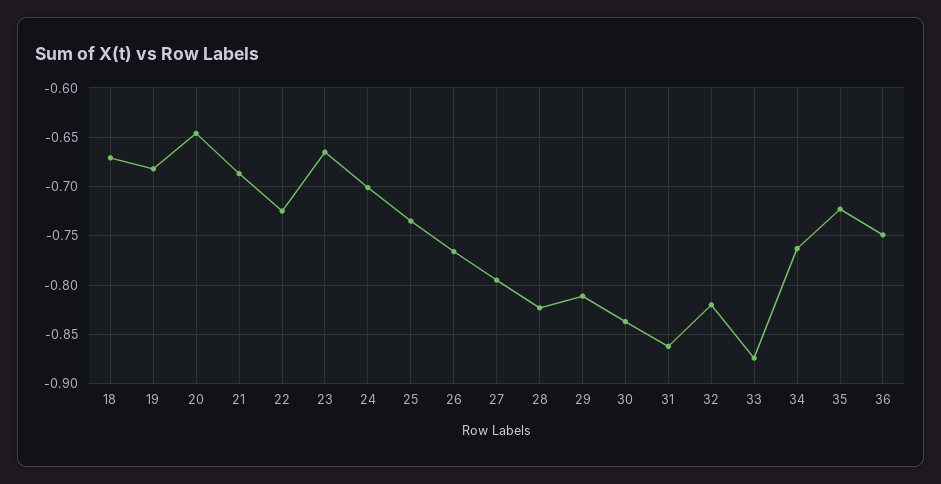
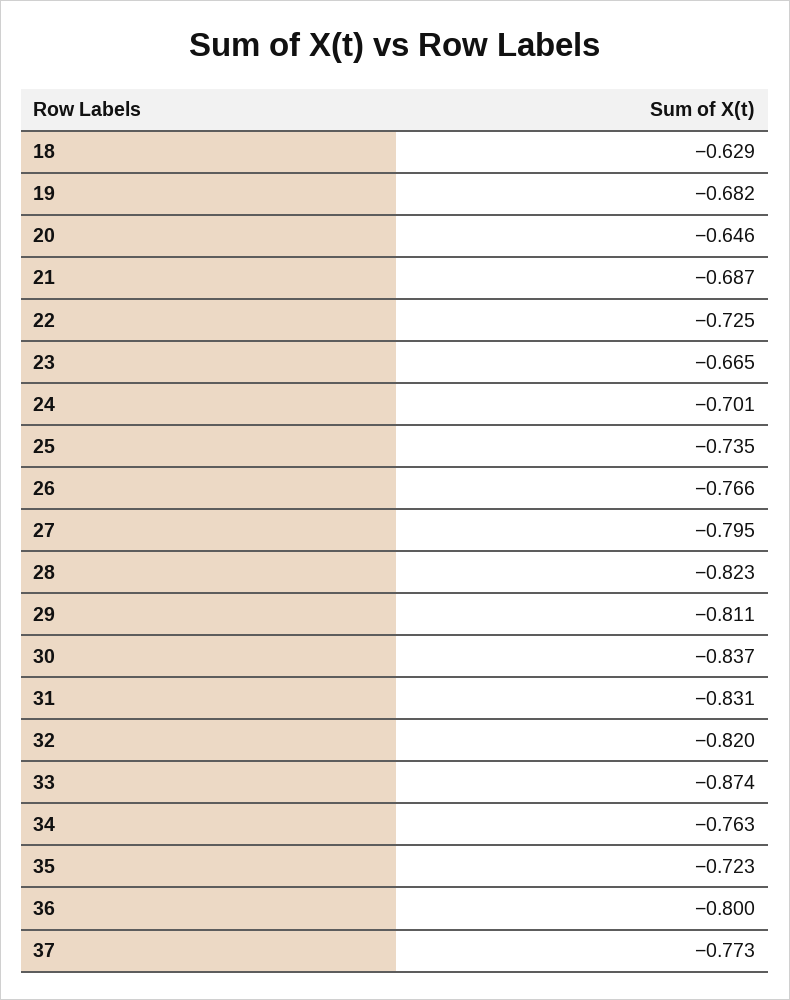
  {
-   "18": -0.67,
+   "18": -0.629,
    "19": -0.682,
    "20": -0.646,
    "21": -0.687,
    "22": -0.725,
    "23": -0.665,
    "24": -0.701,
    "25": -0.735,
    "26": -0.766,
    "27": -0.795,
    "28": -0.823,
    "29": -0.811,
    "30": -0.837,
-   "31": -0.86,
+   "31": -0.831,
    "32": -0.82,
    "33": -0.874,
    "34": -0.763,
    "35": -0.723,
-   "36": -0.75
+   "36": -0.8,
+   "37": -0.773
  }

